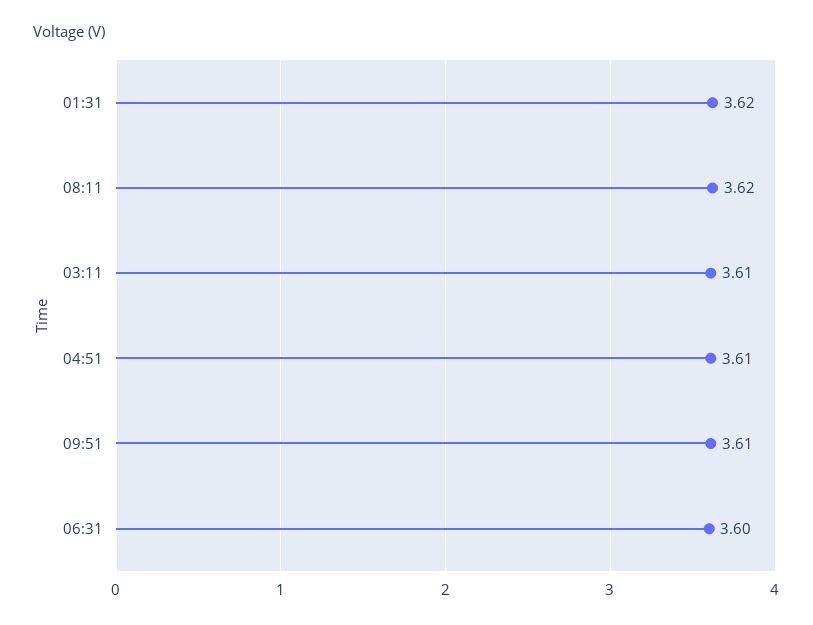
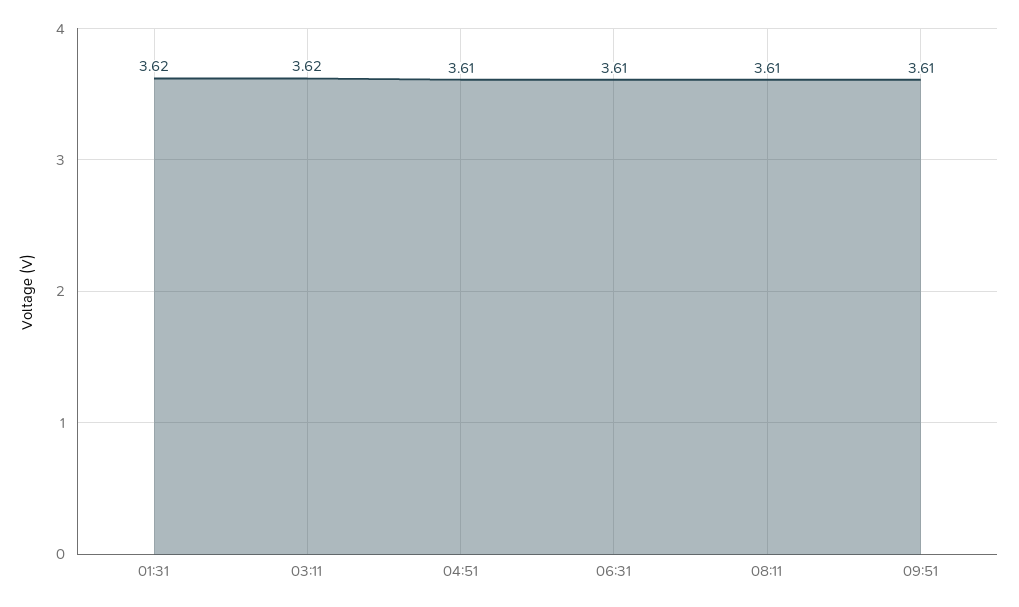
  {
    "01:31": 3.62,
-   "08:11": 3.62,
+   "08:11": 3.61,
-   "03:11": 3.61,
+   "03:11": 3.62,
    "04:51": 3.61,
    "09:51": 3.61,
-   "06:31": 3.6
+   "06:31": 3.61
  }

